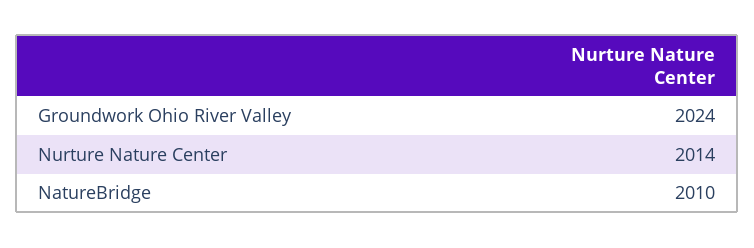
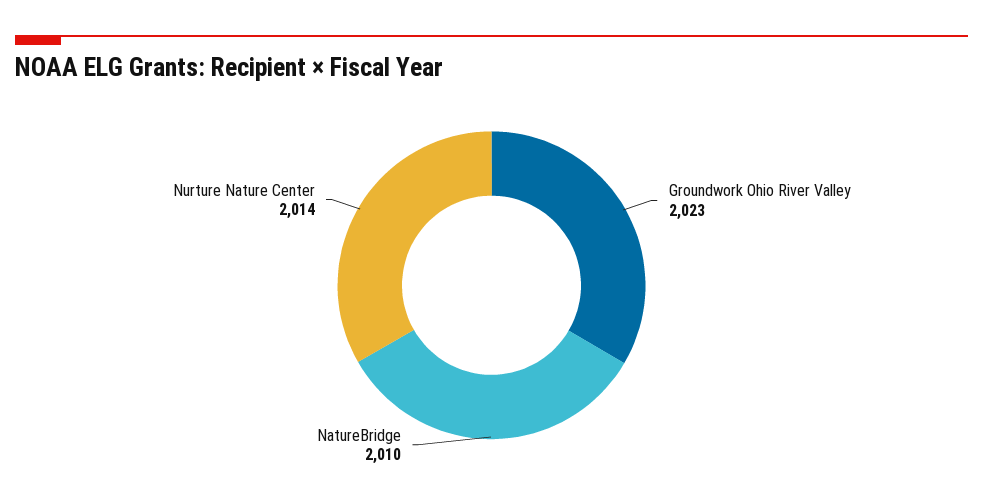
  {
-   "Groundwork Ohio River Valley": 2024,
+   "Groundwork Ohio River Valley": 2023,
    "Nurture Nature Center": 2014,
    "NatureBridge": 2010
  }

